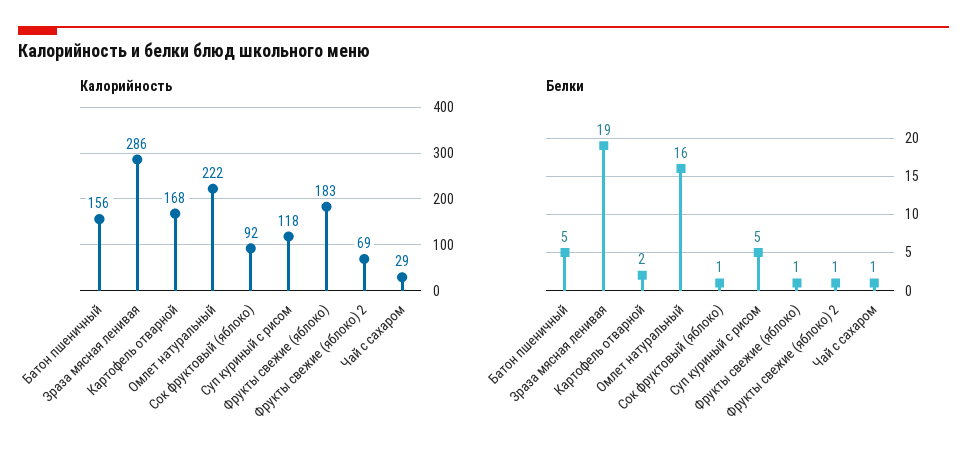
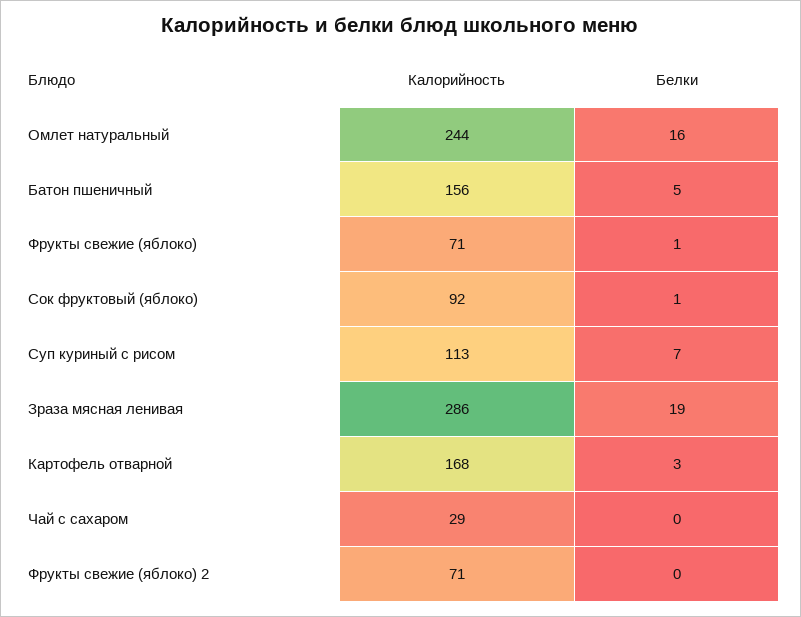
  {
    "Калорийность": {
      "Батон пшеничный": 156,
      "Зраза мясная ленивая": 286,
      "Картофель отварной": 168,
-     "Омлет натуральный": 222,
+     "Омлет натуральный": 244,
      "Сок фруктовый (яблоко)": 92,
-     "Суп куриный с рисом": 118,
+     "Суп куриный с рисом": 113,
-     "Фрукты свежие (яблоко)": 183,
+     "Фрукты свежие (яблоко)": 71,
-     "Фрукты свежие (яблоко) 2": 69,
+     "Фрукты свежие (яблоко) 2": 71,
      "Чай с сахаром": 29
    },
    "Белки": {
      "Батон пшеничный": 5,
      "Зраза мясная ленивая": 19,
-     "Картофель отварной": 2,
+     "Картофель отварной": 3,
      "Омлет натуральный": 16,
      "Сок фруктовый (яблоко)": 1,
-     "Суп куриный с рисом": 5,
+     "Суп куриный с рисом": 7,
      "Фрукты свежие (яблоко)": 1,
-     "Фрукты свежие (яблоко) 2": 1,
+     "Фрукты свежие (яблоко) 2": 0,
-     "Чай с сахаром": 1
+     "Чай с сахаром": 0
    }
  }

